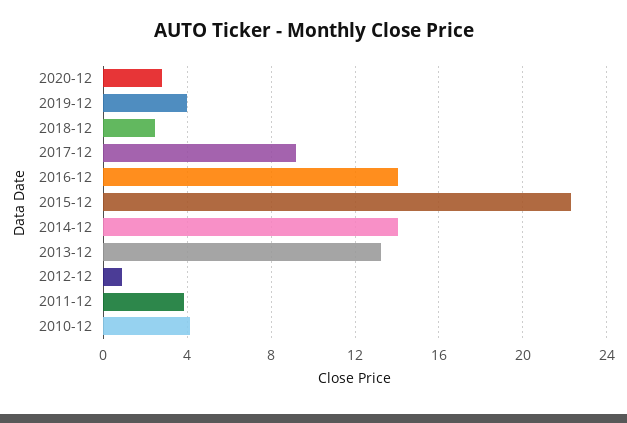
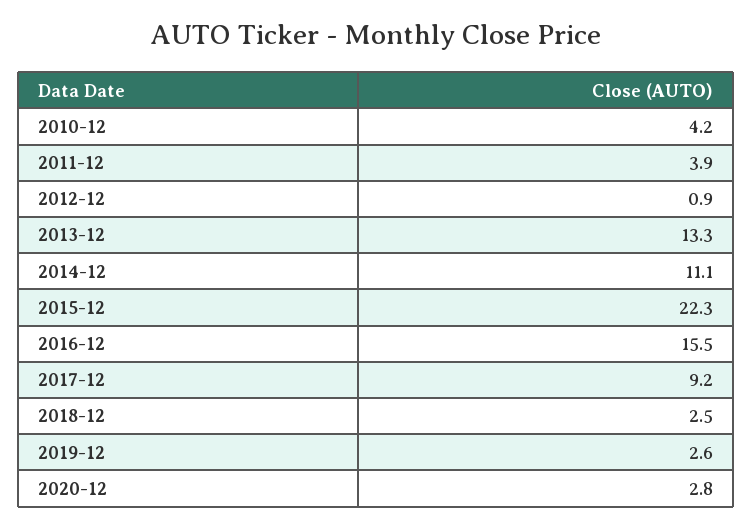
  {
    "2020-12": 2.8,
-   "2019-12": 4,
+   "2019-12": 2.6,
    "2018-12": 2.5,
    "2017-12": 9.2,
-   "2016-12": 14,
+   "2016-12": 15.5,
    "2015-12": 22.3,
-   "2014-12": 14,
+   "2014-12": 11.1,
    "2013-12": 13.3,
    "2012-12": 0.9,
    "2011-12": 3.9,
    "2010-12": 4.2
  }

